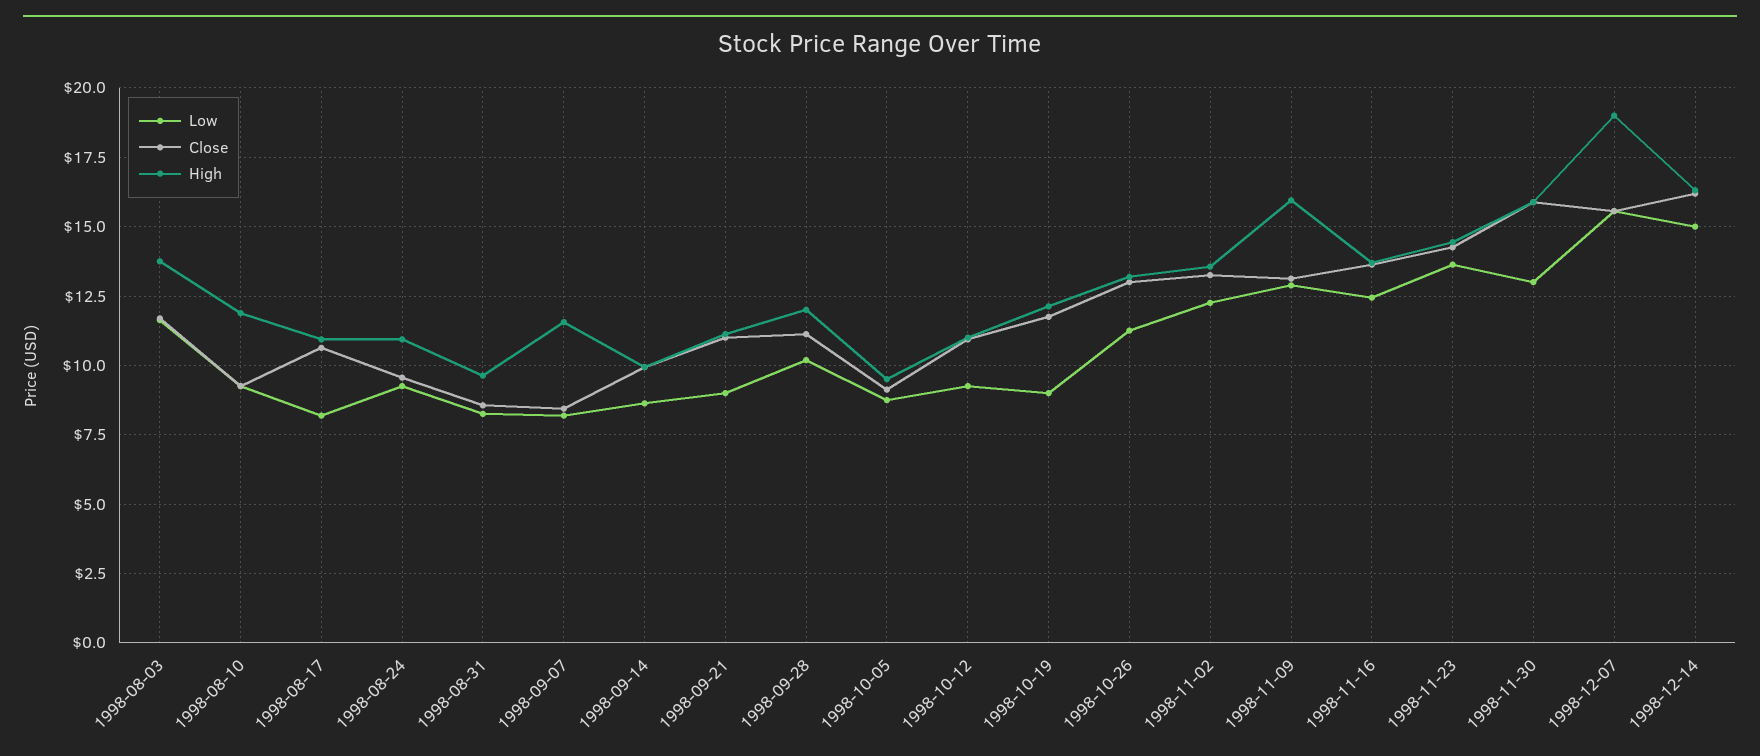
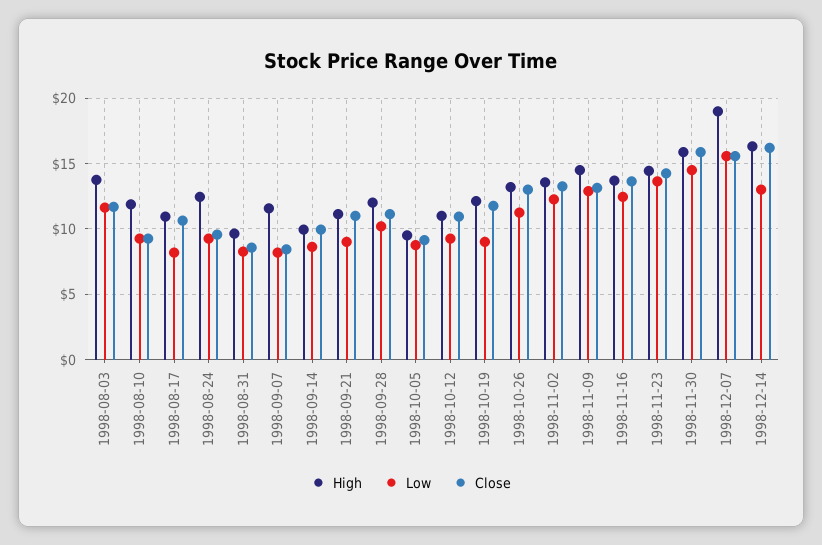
  {
    "Low": {
      "1998-08-03": 11.75,
      "1998-08-10": 9.25,
      "1998-08-17": 8.25,
      "1998-08-24": 9.25,
      "1998-08-31": 8.25,
      "1998-09-07": 8.25,
      "1998-09-14": 8.75,
      "1998-09-21": 9,
      "1998-09-28": 10.25,
      "1998-10-05": 8.75,
      "1998-10-12": 9.25,
      "1998-10-19": 9,
      "1998-10-26": 11.25,
      "1998-11-02": 12.25,
      "1998-11-09": 13,
      "1998-11-16": 12.5,
      "1998-11-23": 13.75,
-     "1998-11-30": 13,
+     "1998-11-30": 14.5,
      "1998-12-07": 15.5,
-     "1998-12-14": 15
+     "1998-12-14": 13
    },
    "Close": {
      "1998-08-03": 11.75,
      "1998-08-10": 9.25,
      "1998-08-17": 10.75,
      "1998-08-24": 9.5,
      "1998-08-31": 8.5,
      "1998-09-07": 8.5,
      "1998-09-14": 10,
      "1998-09-21": 11,
      "1998-09-28": 11.25,
      "1998-10-05": 9.25,
      "1998-10-12": 11,
      "1998-10-19": 11.75,
      "1998-10-26": 13,
      "1998-11-02": 13.25,
      "1998-11-09": 13.25,
      "1998-11-16": 13.75,
      "1998-11-23": 14.25,
      "1998-11-30": 16,
      "1998-12-07": 15.5,
      "1998-12-14": 16.25
    },
    "High": {
      "1998-08-03": 13.75,
      "1998-08-10": 12,
      "1998-08-17": 11,
-     "1998-08-24": 11,
+     "1998-08-24": 12.5,
      "1998-08-31": 9.75,
      "1998-09-07": 11.5,
      "1998-09-14": 10,
      "1998-09-21": 11.25,
      "1998-09-28": 12,
      "1998-10-05": 9.5,
      "1998-10-12": 11,
      "1998-10-19": 12.25,
      "1998-10-26": 13.25,
      "1998-11-02": 13.5,
-     "1998-11-09": 16,
+     "1998-11-09": 14.5,
      "1998-11-16": 13.75,
      "1998-11-23": 14.5,
      "1998-11-30": 16,
      "1998-12-07": 19,
      "1998-12-14": 16.25
    }
  }

